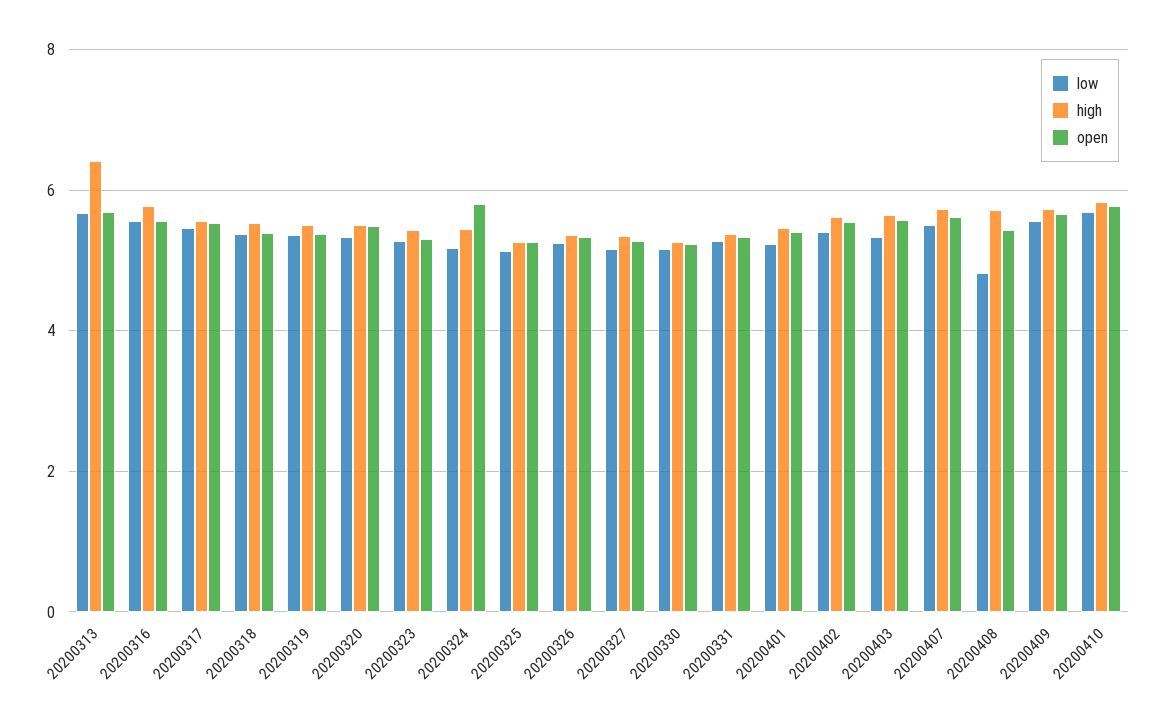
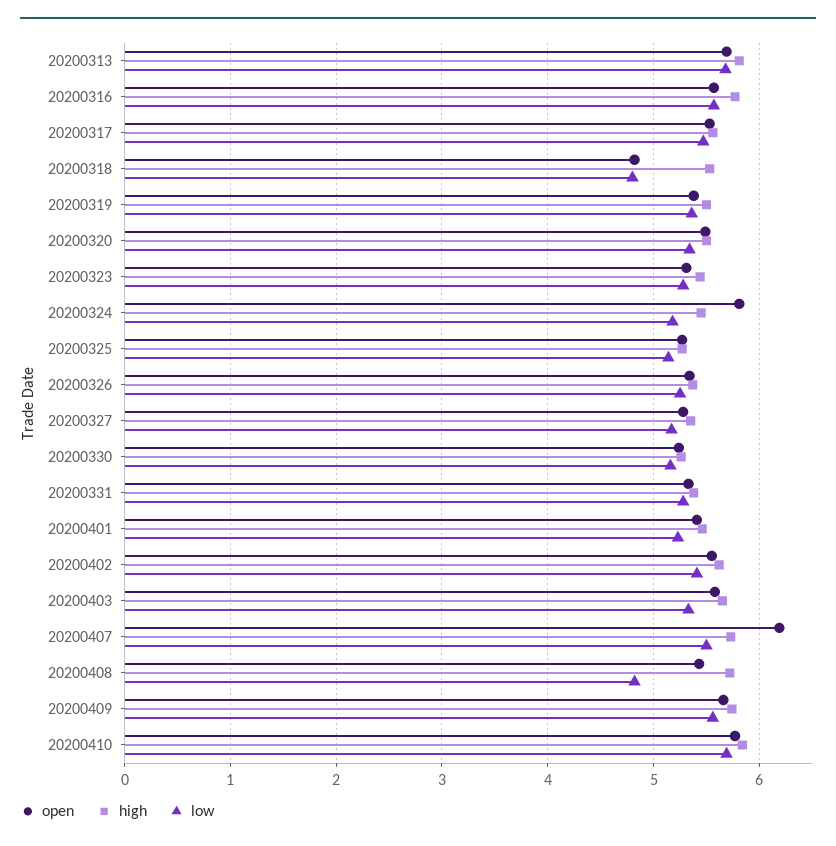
  {
    "low": {
      "20200313": 5.7,
      "20200316": 5.6,
      "20200317": 5.5,
-     "20200318": 5.4,
+     "20200318": 4.8,
      "20200319": 5.4,
      "20200320": 5.3,
      "20200323": 5.3,
      "20200324": 5.2,
      "20200325": 5.1,
      "20200326": 5.3,
      "20200327": 5.2,
      "20200330": 5.2,
      "20200331": 5.3,
      "20200401": 5.2,
      "20200402": 5.4,
      "20200403": 5.3,
      "20200407": 5.5,
      "20200408": 4.8,
      "20200409": 5.6,
      "20200410": 5.7
    },
    "high": {
-     "20200313": 6.4,
+     "20200313": 5.8,
      "20200316": 5.8,
      "20200317": 5.6,
      "20200318": 5.5,
      "20200319": 5.5,
      "20200320": 5.5,
      "20200323": 5.4,
      "20200324": 5.5,
      "20200325": 5.3,
      "20200326": 5.4,
      "20200327": 5.4,
      "20200330": 5.3,
      "20200331": 5.4,
      "20200401": 5.5,
      "20200402": 5.6,
      "20200403": 5.7,
      "20200407": 5.7,
      "20200408": 5.7,
      "20200409": 5.7,
      "20200410": 5.8
    },
    "open": {
      "20200313": 5.7,
      "20200316": 5.6,
      "20200317": 5.5,
-     "20200318": 5.4,
+     "20200318": 4.8,
      "20200319": 5.4,
      "20200320": 5.5,
      "20200323": 5.3,
      "20200324": 5.8,
      "20200325": 5.3,
      "20200326": 5.3,
      "20200327": 5.3,
      "20200330": 5.2,
      "20200331": 5.3,
      "20200401": 5.4,
      "20200402": 5.6,
      "20200403": 5.6,
-     "20200407": 5.6,
+     "20200407": 6.2,
      "20200408": 5.4,
      "20200409": 5.7,
      "20200410": 5.8
    }
  }

